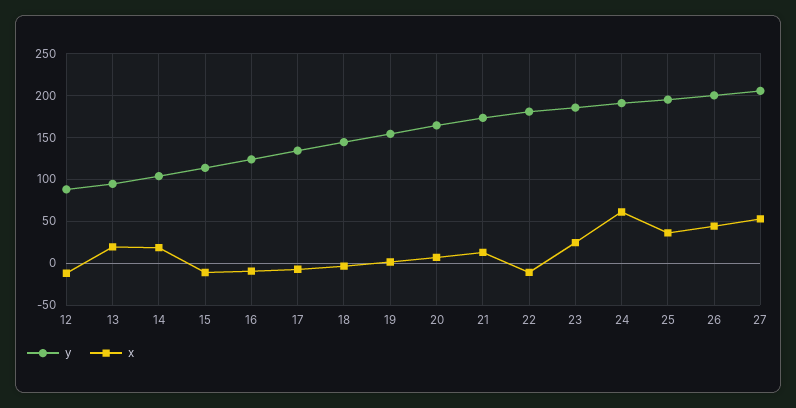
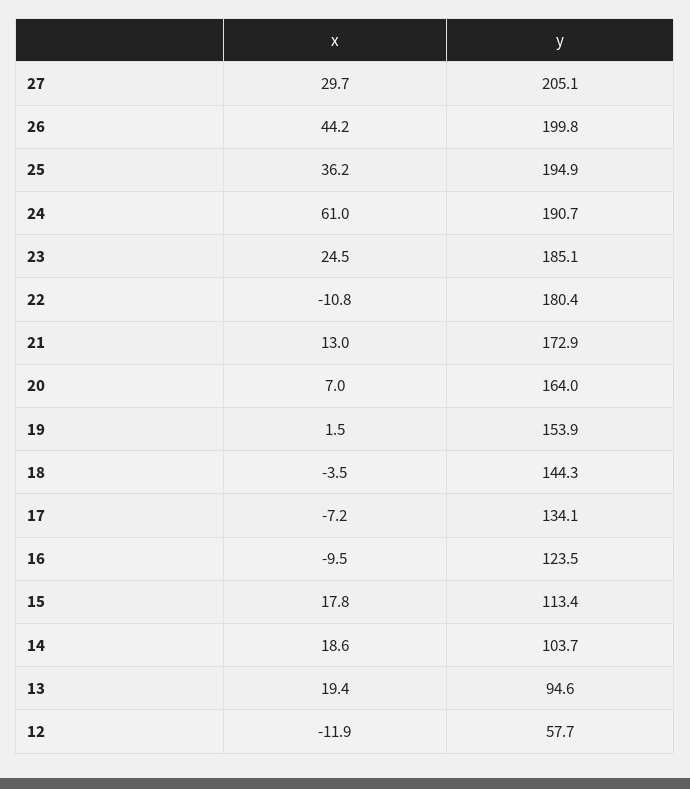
  {
    "y": {
-     "12": 90,
+     "12": 57.7,
      "13": 94.6,
      "14": 103.7,
      "15": 113.4,
      "16": 123.5,
      "17": 134.1,
      "18": 144.3,
      "19": 153.9,
      "20": 164,
      "21": 172.9,
      "22": 180.4,
      "23": 185.1,
      "24": 190.7,
      "25": 194.9,
      "26": 199.8,
      "27": 205.1
    },
    "x": {
      "12": -11.9,
      "13": 19.4,
      "14": 18.6,
-     "15": -10,
+     "15": 17.8,
      "16": -9.5,
      "17": -7.2,
      "18": -3.5,
      "19": 1.5,
      "20": 7,
      "21": 13,
      "22": -10.8,
      "23": 24.5,
      "24": 61,
      "25": 36.2,
      "26": 44.2,
-     "27": 50
+     "27": 29.7
    }
  }

